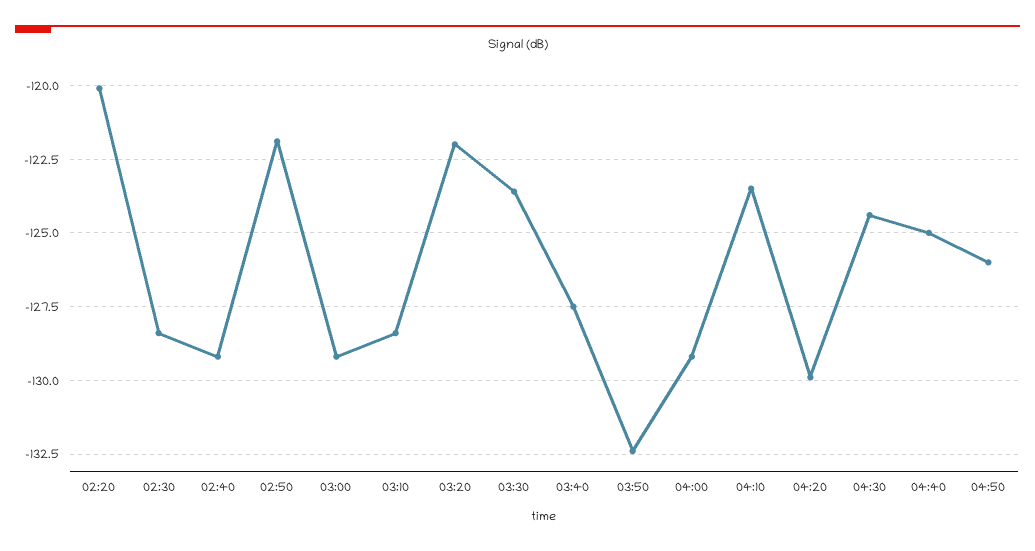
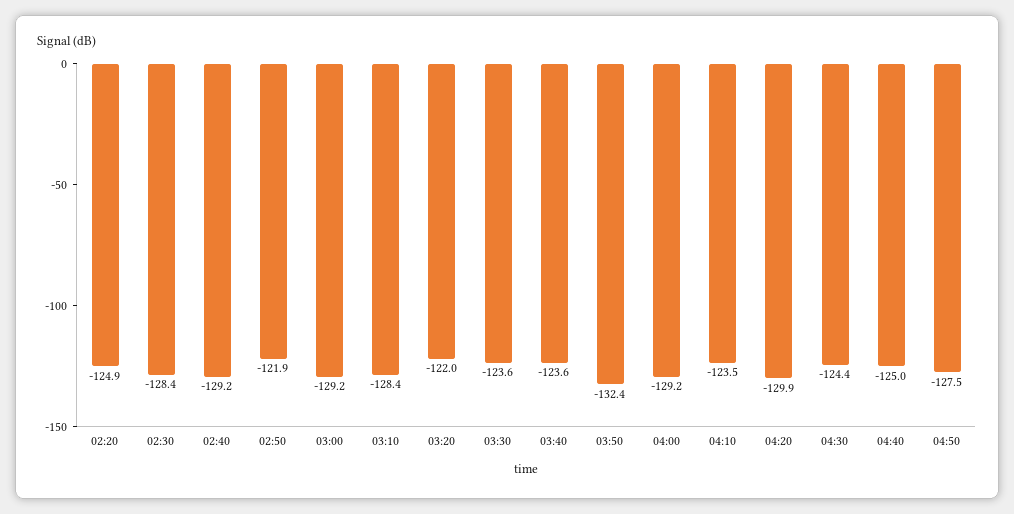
  {
-   "02:20": -120,
+   "02:20": -124.9,
    "02:30": -128.4,
    "02:40": -129.2,
    "02:50": -121.9,
    "03:00": -129.2,
    "03:10": -128.4,
    "03:20": -122,
    "03:30": -123.6,
-   "03:40": -127.5,
+   "03:40": -123.6,
    "03:50": -132.4,
    "04:00": -129.2,
    "04:10": -123.5,
    "04:20": -129.9,
    "04:30": -124.4,
    "04:40": -125,
-   "04:50": -126
+   "04:50": -127.5
  }

